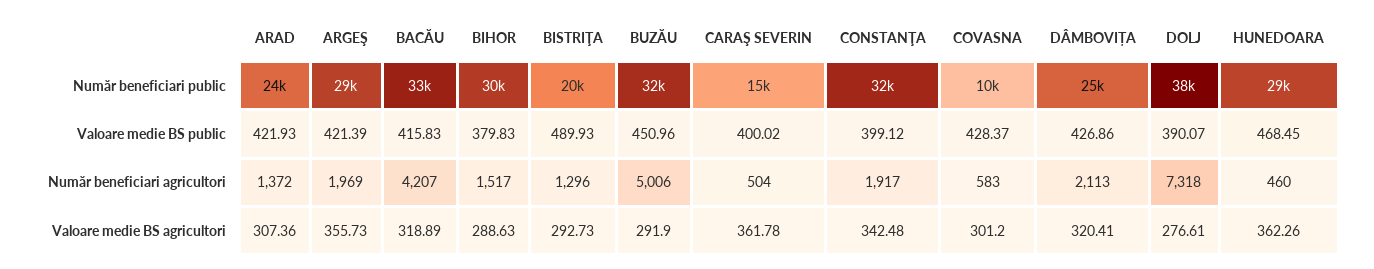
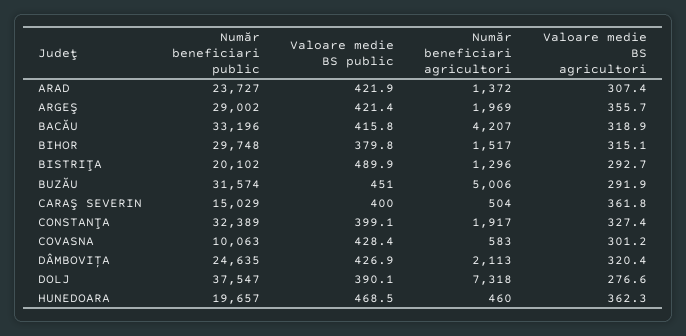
  {
    "ARAD": {
      "Număr beneficiari public": 23727,
      "Valoare medie BS public": 421.93,
      "Număr beneficiari agricultori": 1372,
      "Valoare medie BS agricultori": 307.36
    },
    "ARGEŞ": {
      "Număr beneficiari public": 29002,
      "Valoare medie BS public": 421.39,
      "Număr beneficiari agricultori": 1969,
      "Valoare medie BS agricultori": 355.73
    },
    "BACĂU": {
      "Număr beneficiari public": 33196,
      "Valoare medie BS public": 415.83,
      "Număr beneficiari agricultori": 4207,
      "Valoare medie BS agricultori": 318.89
    },
    "BIHOR": {
      "Număr beneficiari public": 29748,
      "Valoare medie BS public": 379.83,
      "Număr beneficiari agricultori": 1517,
-     "Valoare medie BS agricultori": 288.63
+     "Valoare medie BS agricultori": 315.1
    },
    "BISTRIŢA": {
      "Număr beneficiari public": 20102,
      "Valoare medie BS public": 489.93,
      "Număr beneficiari agricultori": 1296,
      "Valoare medie BS agricultori": 292.73
    },
    "BUZĂU": {
      "Număr beneficiari public": 31574,
      "Valoare medie BS public": 450.96,
      "Număr beneficiari agricultori": 5006,
      "Valoare medie BS agricultori": 291.9
    },
    "CARAŞ SEVERIN": {
      "Număr beneficiari public": 15029,
      "Valoare medie BS public": 400.02,
      "Număr beneficiari agricultori": 504,
      "Valoare medie BS agricultori": 361.78
    },
    "CONSTANŢA": {
      "Număr beneficiari public": 32389,
      "Valoare medie BS public": 399.12,
      "Număr beneficiari agricultori": 1917,
-     "Valoare medie BS agricultori": 342.48
+     "Valoare medie BS agricultori": 327.4
    },
    "COVASNA": {
      "Număr beneficiari public": 10063,
      "Valoare medie BS public": 428.37,
      "Număr beneficiari agricultori": 583,
      "Valoare medie BS agricultori": 301.2
    },
    "DÂMBOVIȚA": {
      "Număr beneficiari public": 24635,
      "Valoare medie BS public": 426.86,
      "Număr beneficiari agricultori": 2113,
      "Valoare medie BS agricultori": 320.41
    },
    "DOLJ": {
      "Număr beneficiari public": 37547,
      "Valoare medie BS public": 390.07,
      "Număr beneficiari agricultori": 7318,
      "Valoare medie BS agricultori": 276.61
    },
    "HUNEDOARA": {
-     "Număr beneficiari public": 29000,
+     "Număr beneficiari public": 19657,
      "Valoare medie BS public": 468.45,
      "Număr beneficiari agricultori": 460,
      "Valoare medie BS agricultori": 362.26
    }
  }

